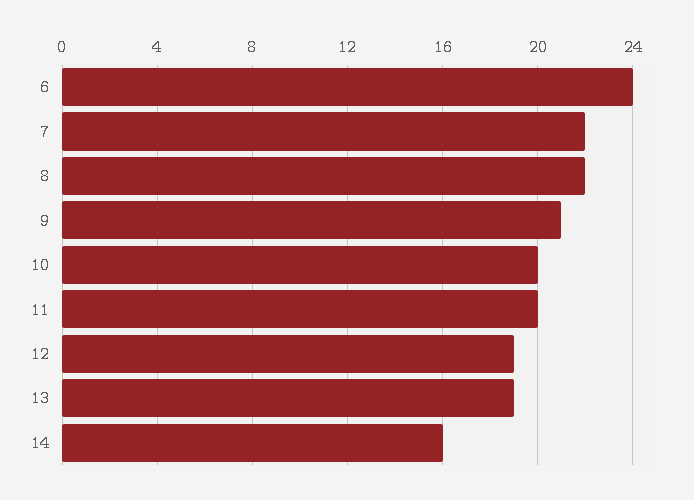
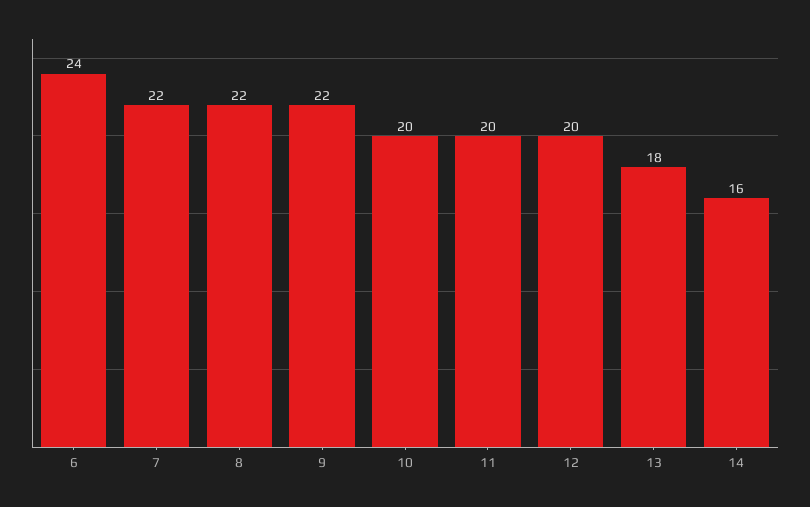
  {
    "6": 24,
    "7": 22,
    "8": 22,
-   "9": 21,
+   "9": 22,
    "10": 20,
    "11": 20,
-   "12": 19,
+   "12": 20,
-   "13": 19,
+   "13": 18,
    "14": 16
  }

